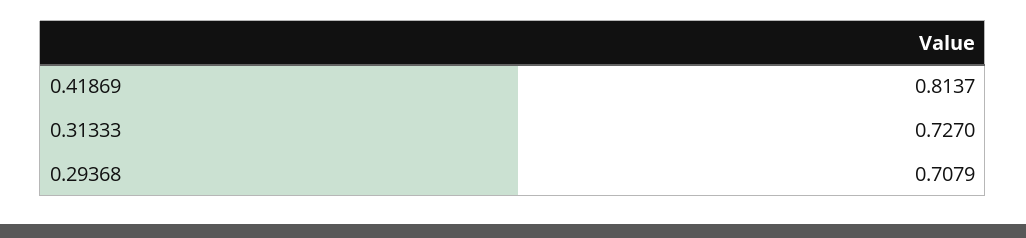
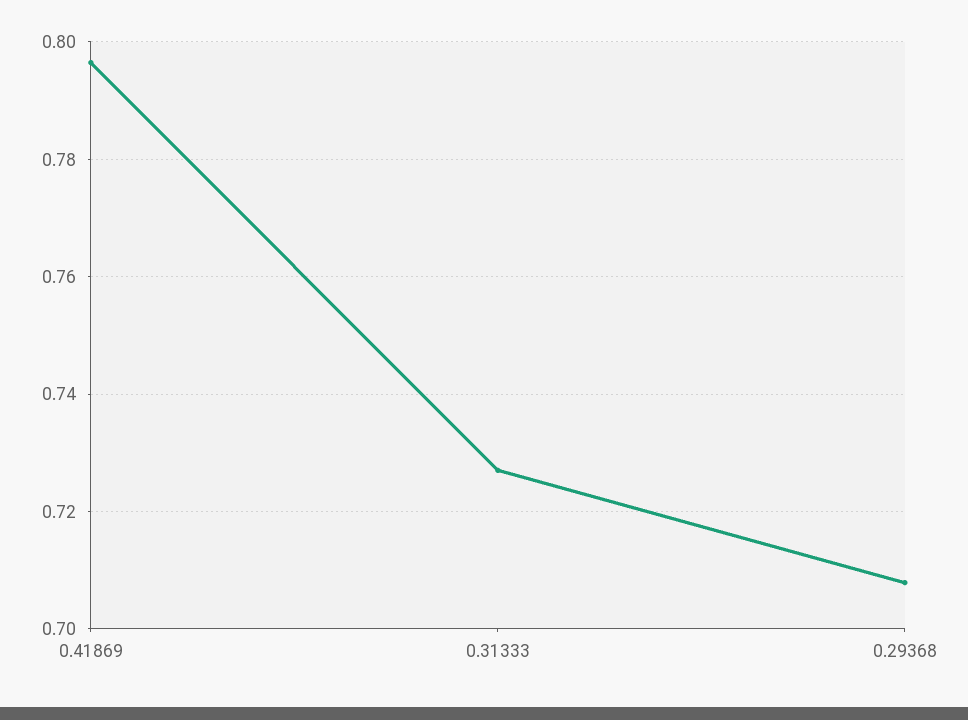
  {
-   "0.41869": 0.8137,
+   "0.41869": 0.796,
    "0.31333": 0.727,
    "0.29368": 0.7079
  }

